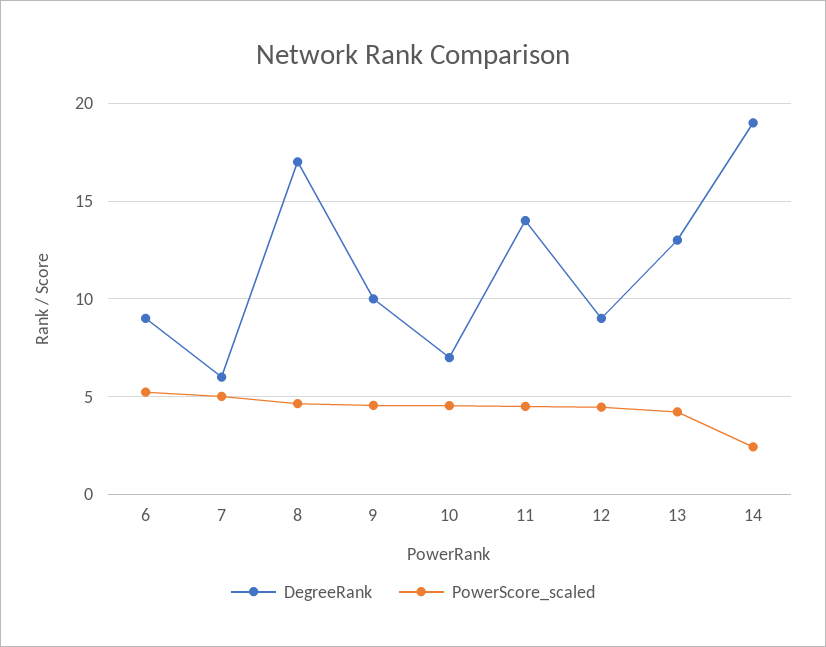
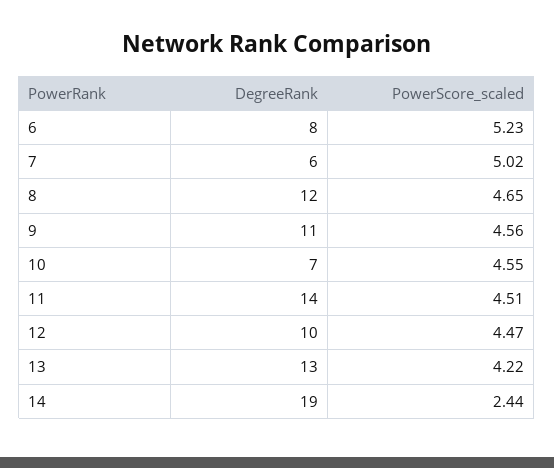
  {
    "DegreeRank": {
-     "6": 9,
+     "6": 8,
      "7": 6,
-     "8": 17,
+     "8": 12,
-     "9": 10,
+     "9": 11,
      "10": 7,
      "11": 14,
-     "12": 9,
+     "12": 10,
      "13": 13,
      "14": 19
    },
    "PowerScore_scaled": {
      "6": 5.23,
      "7": 5.02,
      "8": 4.65,
      "9": 4.56,
      "10": 4.55,
      "11": 4.51,
      "12": 4.47,
      "13": 4.22,
      "14": 2.44
    }
  }

